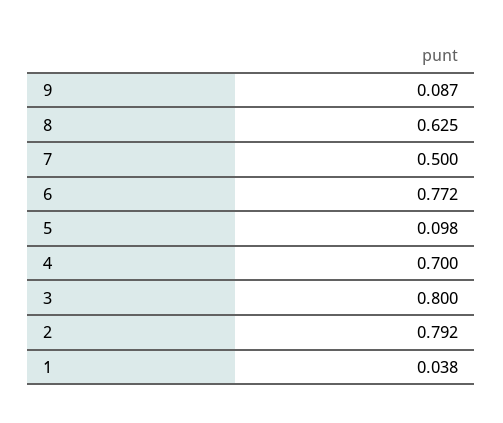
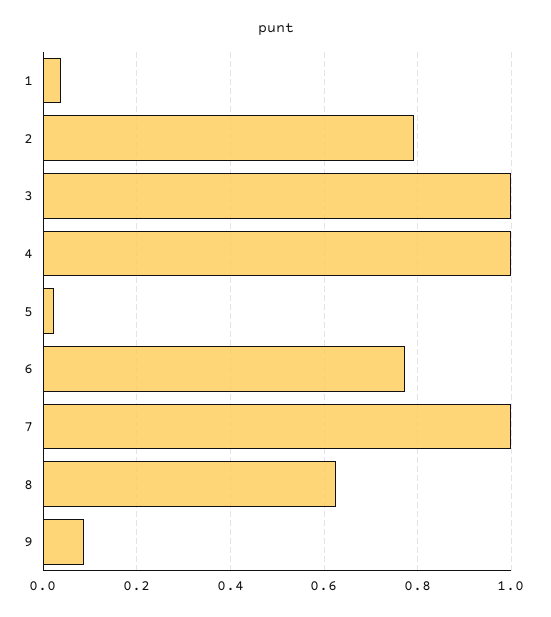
  {
    "9": 0.087,
    "8": 0.625,
-   "7": 0.5,
+   "7": 1,
    "6": 0.772,
-   "5": 0.098,
+   "5": 0.02,
-   "4": 0.7,
+   "4": 1,
-   "3": 0.8,
+   "3": 1,
    "2": 0.792,
    "1": 0.038
  }

